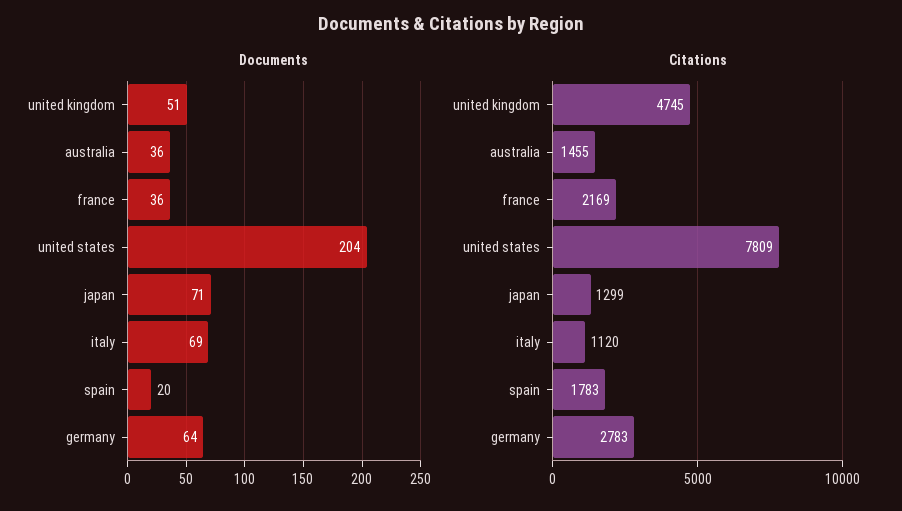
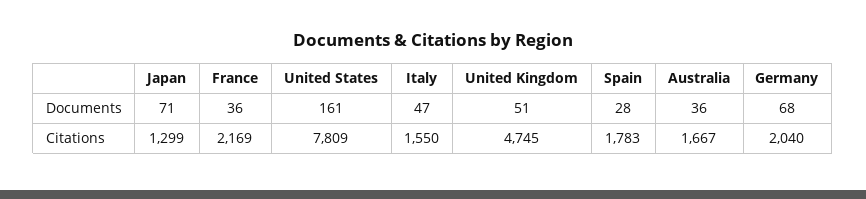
  {
    "Documents": {
      "united kingdom": 51,
      "australia": 36,
      "france": 36,
-     "united states": 204,
+     "united states": 161,
      "japan": 71,
-     "italy": 69,
+     "italy": 47,
-     "spain": 20,
+     "spain": 28,
-     "germany": 64
+     "germany": 68
    },
    "Citations": {
      "united kingdom": 4745,
-     "australia": 1455,
+     "australia": 1667,
      "france": 2169,
      "united states": 7809,
      "japan": 1299,
-     "italy": 1120,
+     "italy": 1550,
      "spain": 1783,
-     "germany": 2783
+     "germany": 2040
    }
  }

